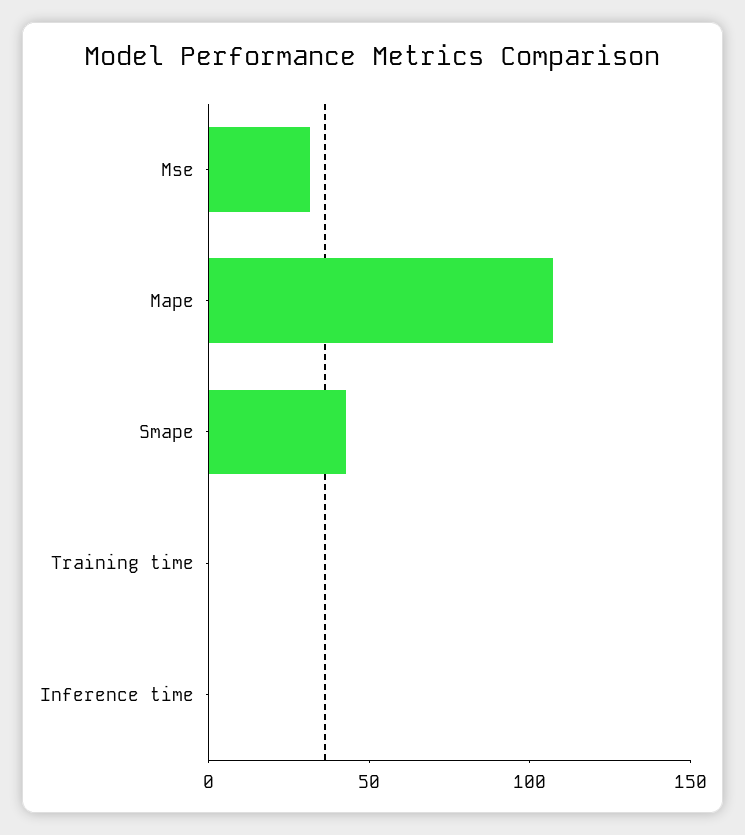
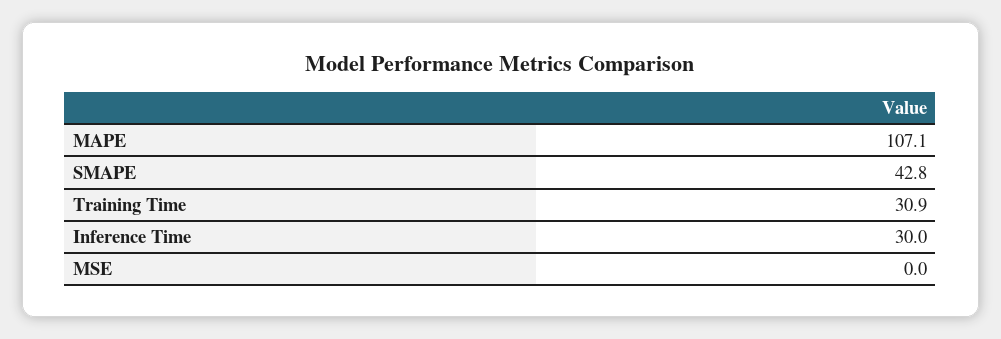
  {
-   "Mse": 30,
+   "Mse": 0,
    "Mape": 107.1,
    "Smape": 42.8,
-   "Training time": 0,
+   "Training time": 30.9,
-   "Inference time": 0
+   "Inference time": 30
  }

